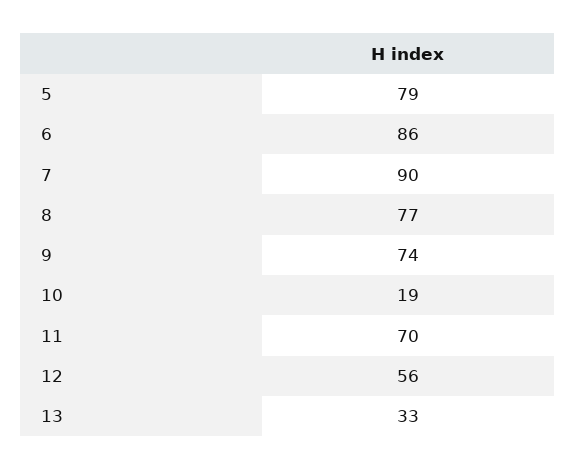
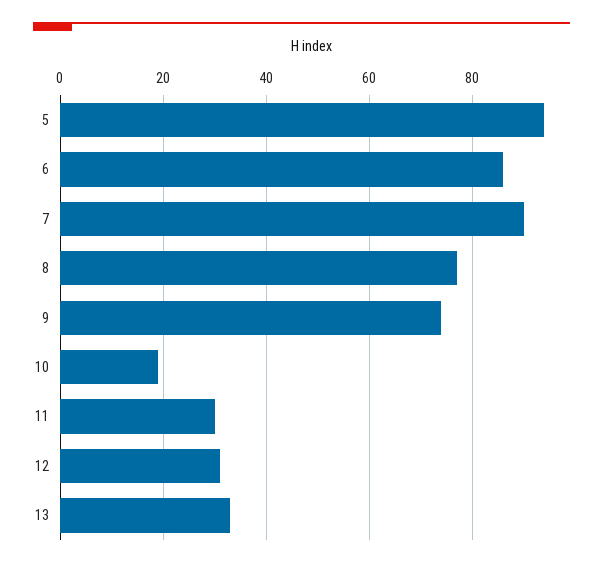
  {
-   "5": 79,
+   "5": 95,
    "6": 86,
    "7": 90,
    "8": 77,
    "9": 74,
    "10": 19,
-   "11": 70,
+   "11": 30,
-   "12": 56,
+   "12": 30,
    "13": 33
  }

